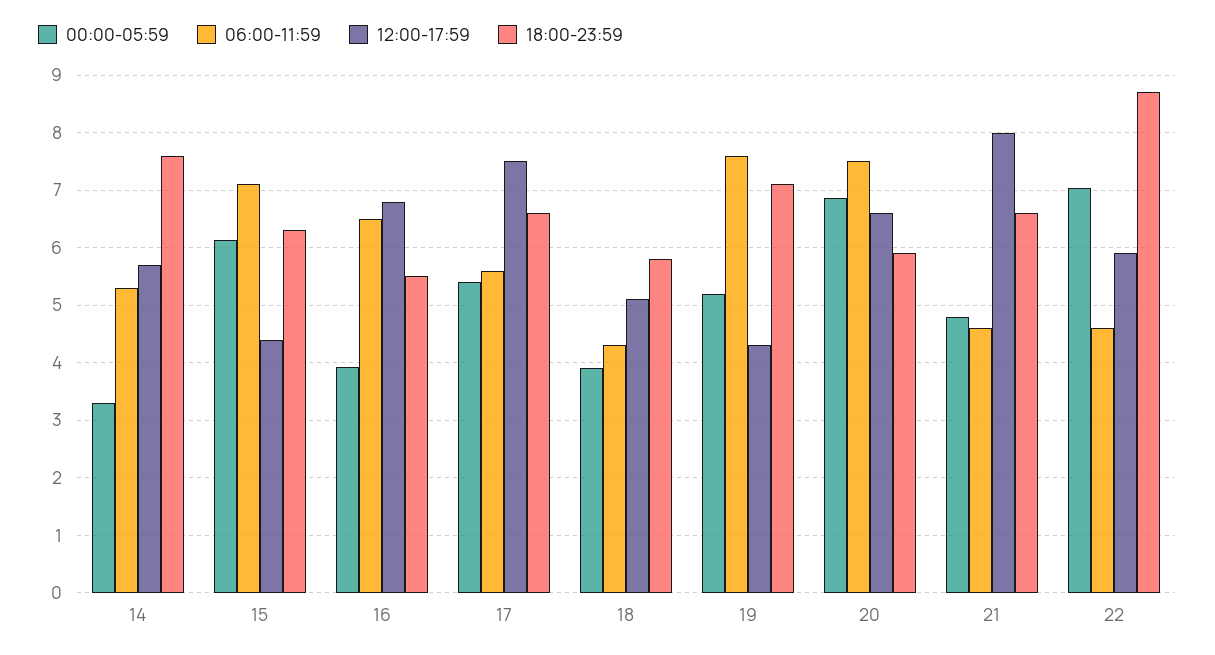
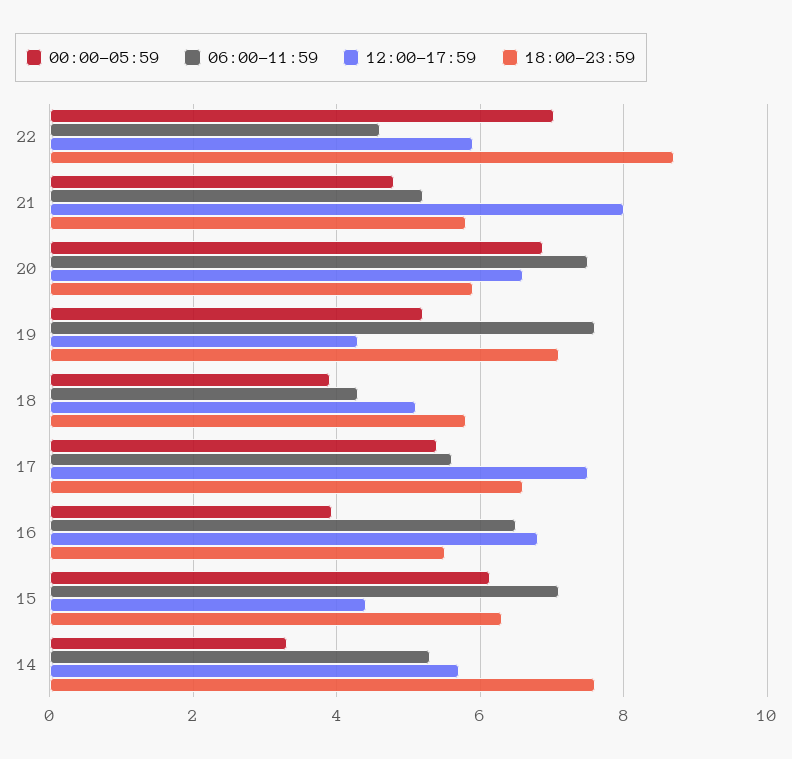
  {
    "00:00-05:59": {
      "14": 3.4,
      "15": 6.2,
      "16": 4,
      "17": 5.4,
      "18": 4,
      "19": 5.2,
      "20": 6.8,
      "21": 4.8,
      "22": 7
    },
    "06:00-11:59": {
      "14": 5.4,
      "15": 7.2,
      "16": 6.6,
      "17": 5.6,
      "18": 4.4,
      "19": 7.6,
      "20": 7.6,
-     "21": 4.6,
+     "21": 5.2,
      "22": 4.6
    },
    "12:00-17:59": {
      "14": 5.8,
      "15": 4.4,
      "16": 6.8,
      "17": 7.6,
      "18": 5.2,
      "19": 4.4,
      "20": 6.6,
      "21": 8,
      "22": 6
    },
    "18:00-23:59": {
      "14": 7.6,
      "15": 6.4,
      "16": 5.6,
      "17": 6.6,
      "18": 5.8,
      "19": 7.2,
      "20": 6,
-     "21": 6.6,
+     "21": 5.8,
      "22": 8.8
    }
  }

